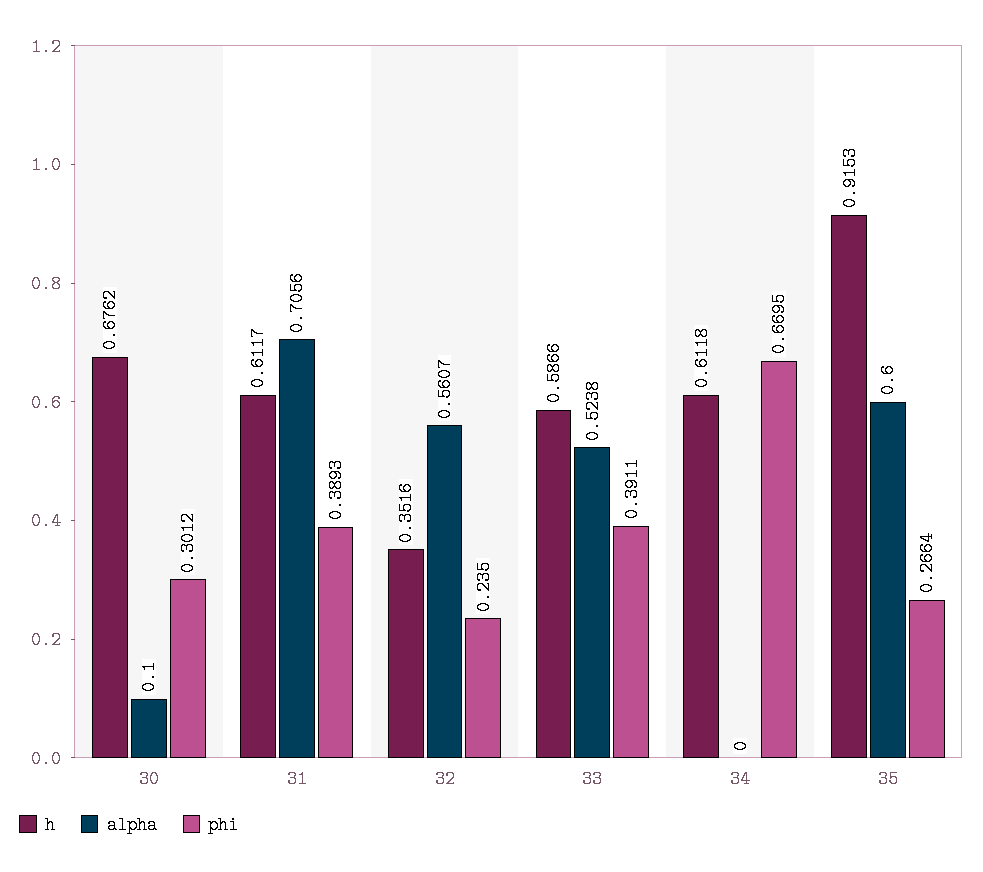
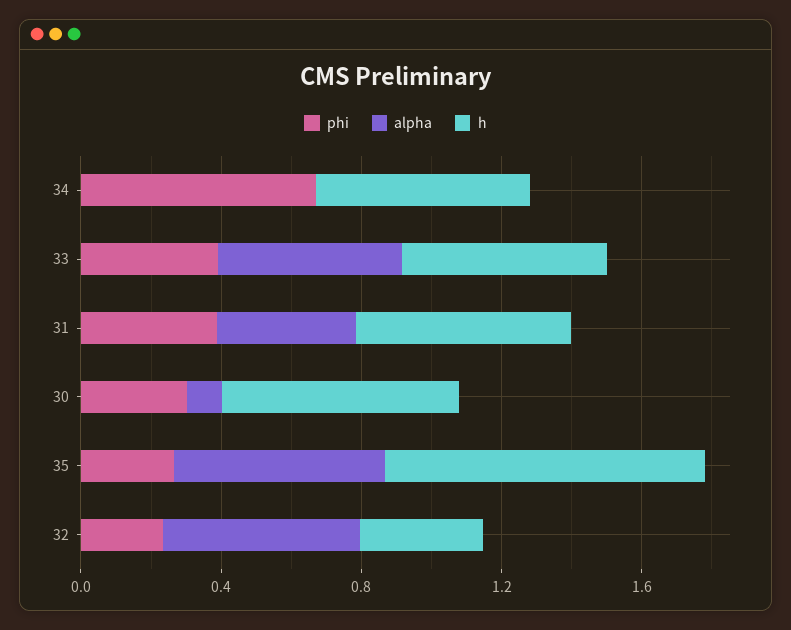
  {
    "h": {
      "30": 0.6762,
      "31": 0.6117,
      "32": 0.3516,
      "33": 0.5866,
      "34": 0.6118,
      "35": 0.9153
    },
    "alpha": {
      "30": 0.1,
-     "31": 0.7056,
+     "31": 0.4,
      "32": 0.5607,
      "33": 0.5238,
      "34": 0,
      "35": 0.6
    },
    "phi": {
      "30": 0.3012,
      "31": 0.3893,
      "32": 0.235,
      "33": 0.3911,
      "34": 0.6695,
      "35": 0.2664
    }
  }

